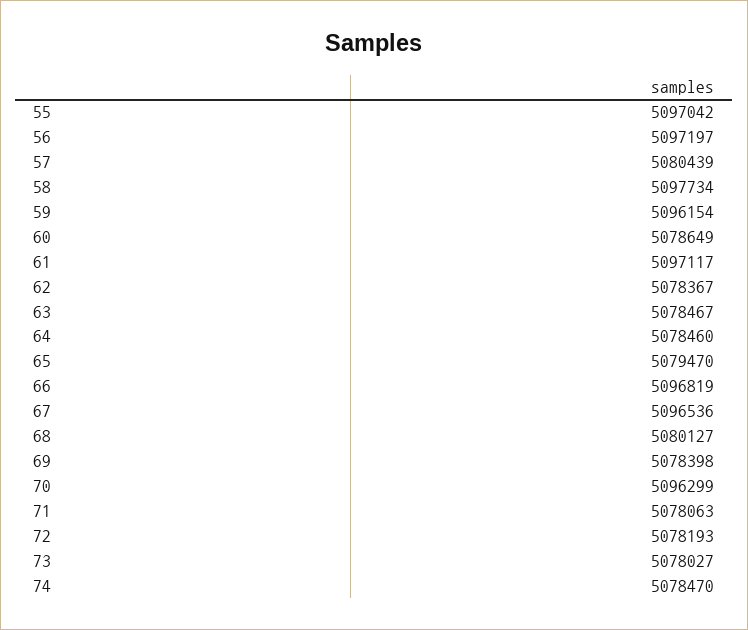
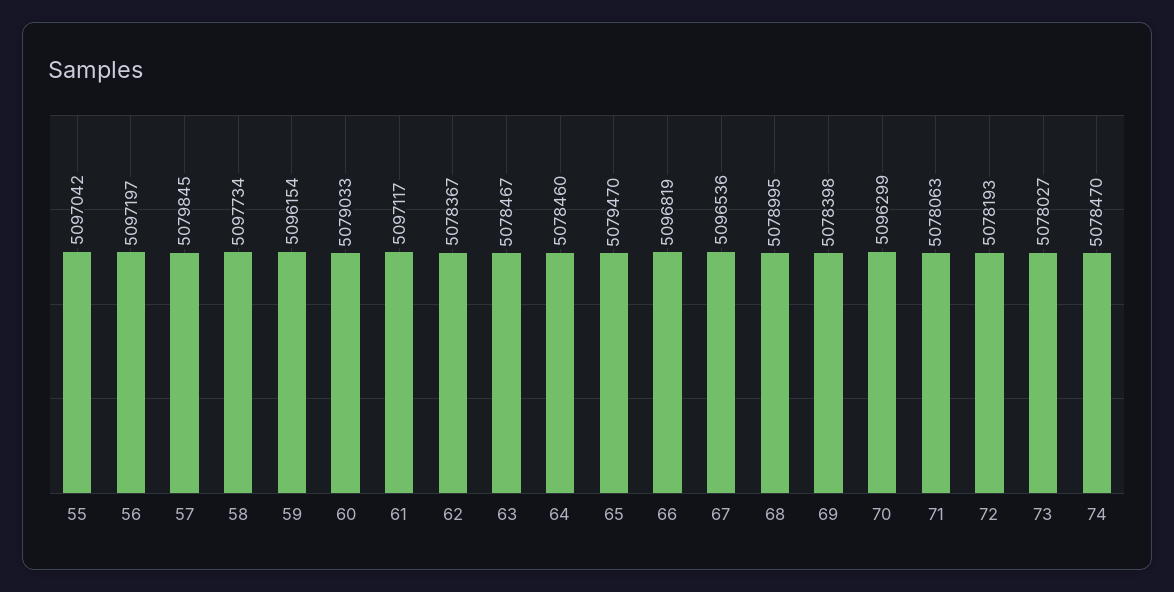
  {
    "55": 5097042,
    "56": 5097197,
-   "57": 5080439,
+   "57": 5079845,
    "58": 5097734,
    "59": 5096154,
-   "60": 5078649,
+   "60": 5079033,
    "61": 5097117,
    "62": 5078367,
    "63": 5078467,
    "64": 5078460,
    "65": 5079470,
    "66": 5096819,
    "67": 5096536,
-   "68": 5080127,
+   "68": 5078995,
    "69": 5078398,
    "70": 5096299,
    "71": 5078063,
    "72": 5078193,
    "73": 5078027,
    "74": 5078470
  }

